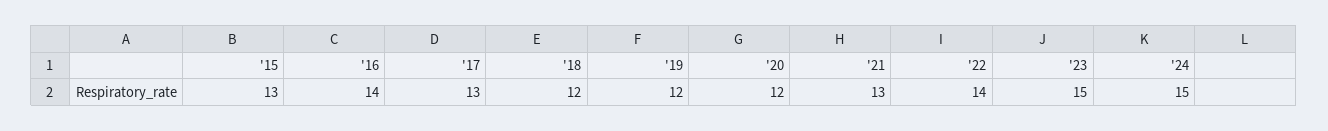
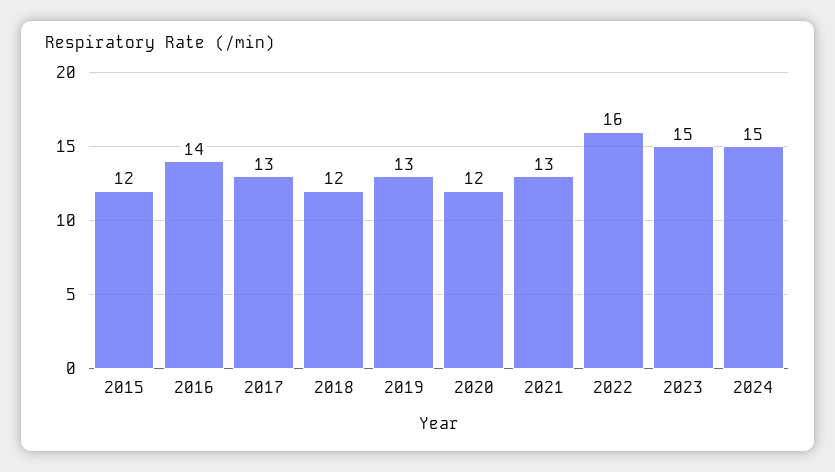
  {
-   "'15": 13,
+   "'15": 12,
    "'16": 14,
    "'17": 13,
    "'18": 12,
-   "'19": 12,
+   "'19": 13,
    "'20": 12,
    "'21": 13,
-   "'22": 14,
+   "'22": 16,
    "'23": 15,
    "'24": 15
  }

